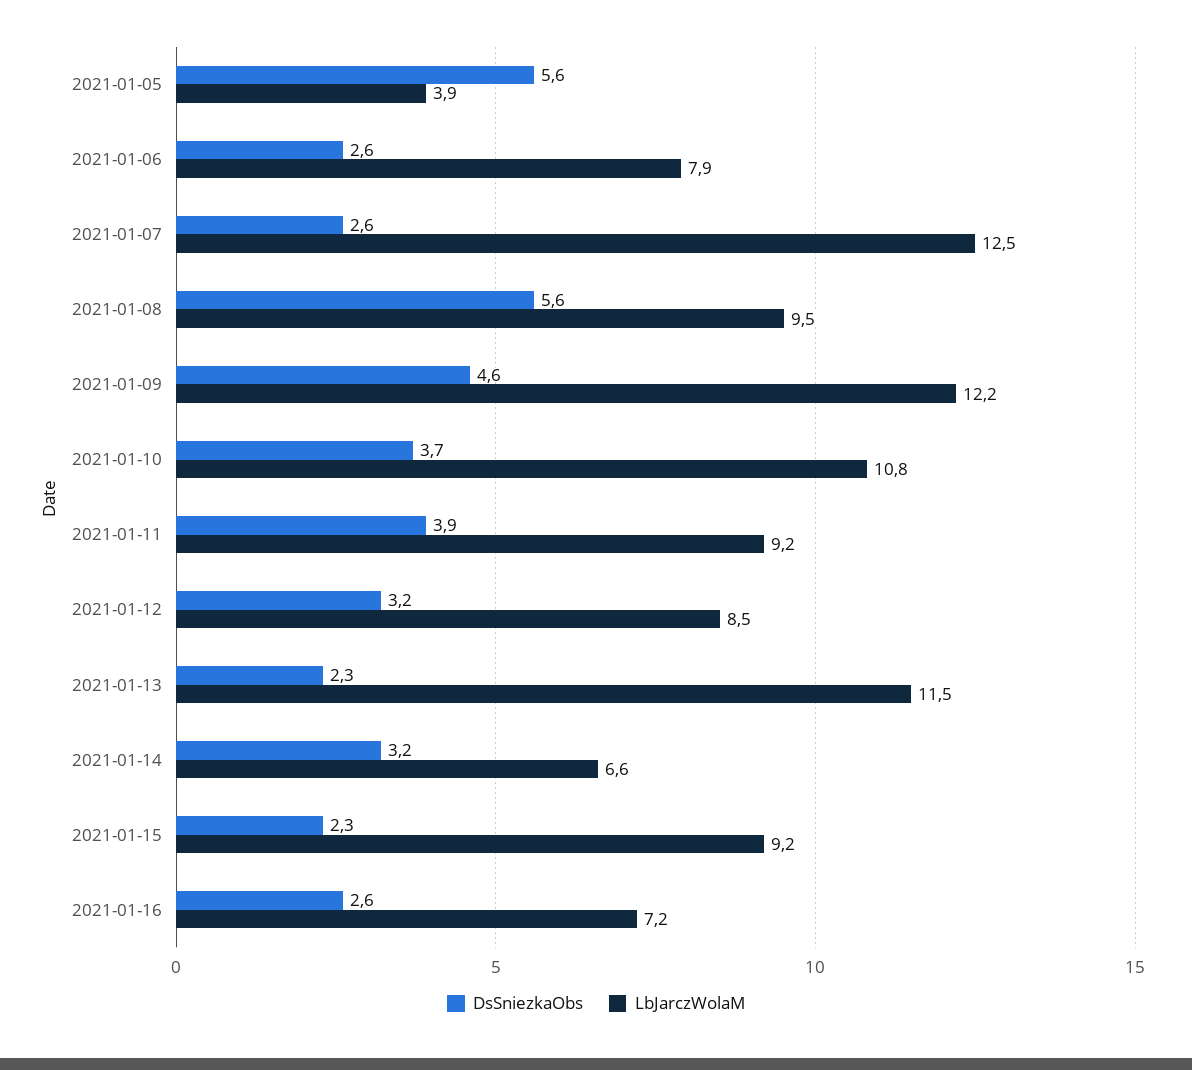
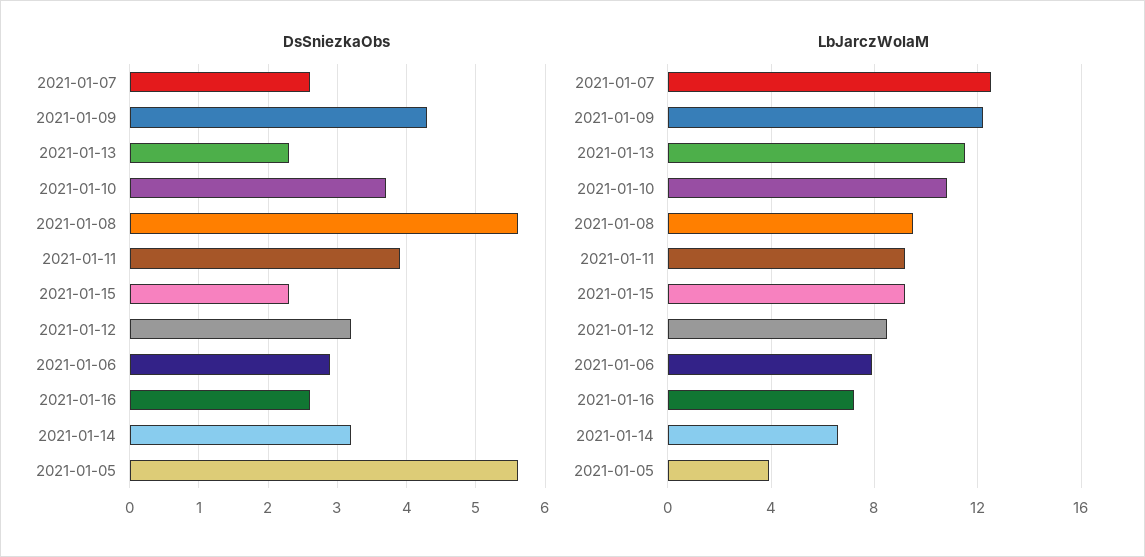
  {
    "DsSniezkaObs": {
      "2021-01-05": 5.6,
-     "2021-01-06": 2.6,
+     "2021-01-06": 2.9,
      "2021-01-07": 2.6,
      "2021-01-08": 5.6,
-     "2021-01-09": 4.6,
+     "2021-01-09": 4.3,
      "2021-01-10": 3.7,
      "2021-01-11": 3.9,
      "2021-01-12": 3.2,
      "2021-01-13": 2.3,
      "2021-01-14": 3.2,
      "2021-01-15": 2.3,
      "2021-01-16": 2.6
    },
    "LbJarczWolaM": {
      "2021-01-05": 3.9,
      "2021-01-06": 7.9,
      "2021-01-07": 12.5,
      "2021-01-08": 9.5,
      "2021-01-09": 12.2,
      "2021-01-10": 10.8,
      "2021-01-11": 9.2,
      "2021-01-12": 8.5,
      "2021-01-13": 11.5,
      "2021-01-14": 6.6,
      "2021-01-15": 9.2,
      "2021-01-16": 7.2
    }
  }

